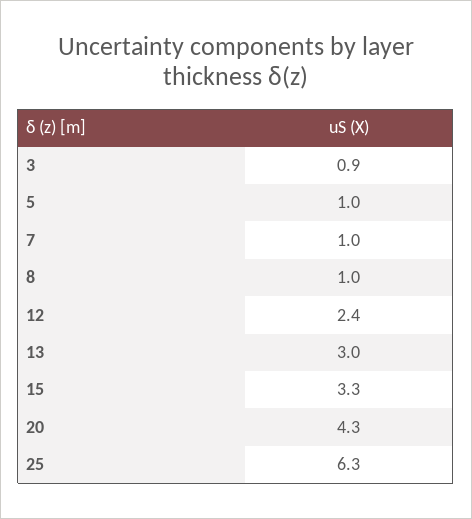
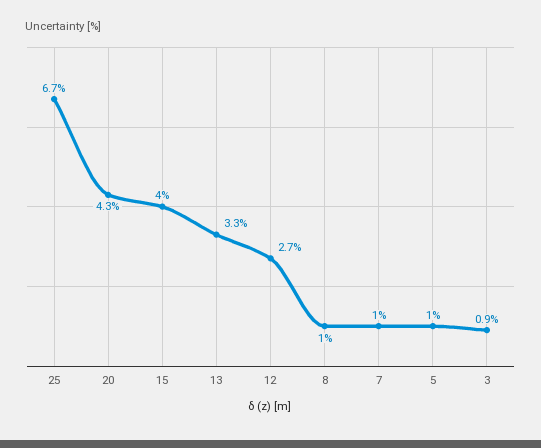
  {
    "3": 0.9,
    "5": 1,
    "7": 1,
    "8": 1,
-   "12": 2.4,
+   "12": 2.7,
-   "13": 3,
+   "13": 3.3,
-   "15": 3.3,
+   "15": 4,
    "20": 4.3,
-   "25": 6.3
+   "25": 6.7
  }

